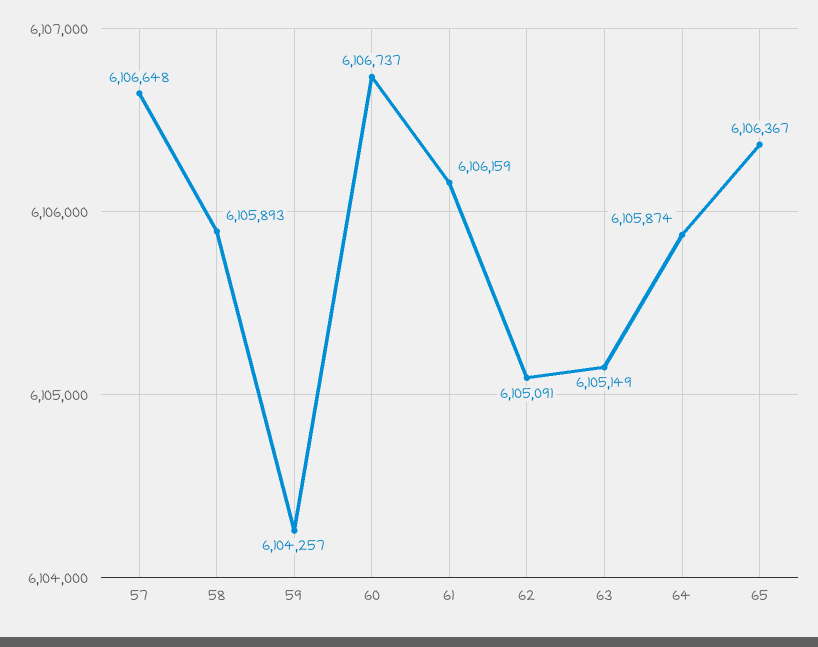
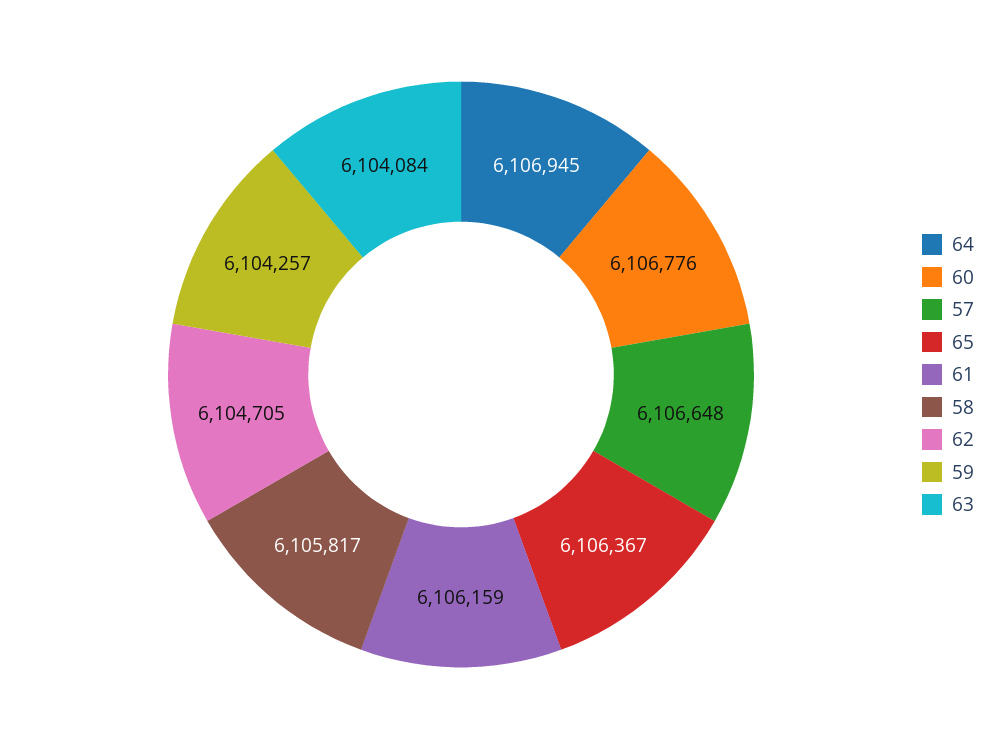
  {
    "57": 6106648,
-   "58": 6105893,
+   "58": 6105817,
    "59": 6104257,
-   "60": 6106737,
+   "60": 6106776,
    "61": 6106159,
-   "62": 6105091,
+   "62": 6104705,
-   "63": 6105149,
+   "63": 6104084,
-   "64": 6105874,
+   "64": 6106945,
    "65": 6106367
  }

